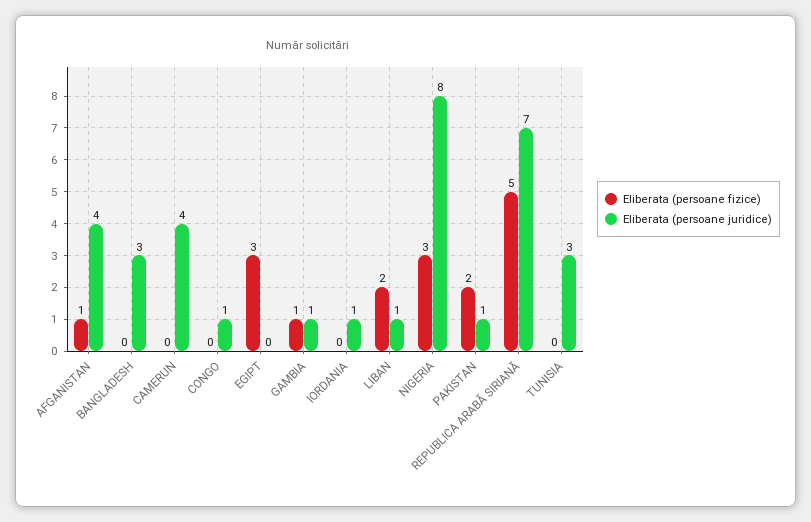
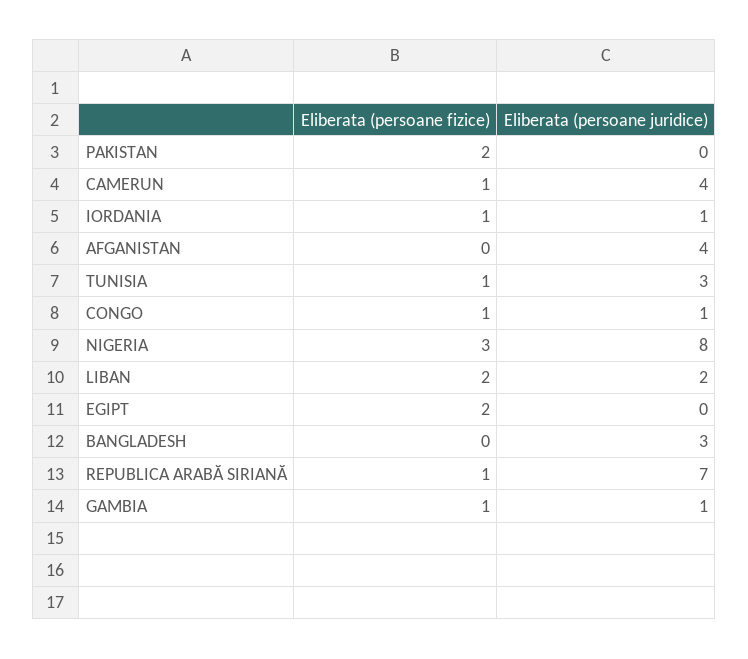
  {
    "Eliberata (persoane fizice)": {
-     "AFGANISTAN": 1,
+     "AFGANISTAN": 0,
      "BANGLADESH": 0,
-     "CAMERUN": 0,
+     "CAMERUN": 1,
-     "CONGO": 0,
+     "CONGO": 1,
-     "EGIPT": 3,
+     "EGIPT": 2,
      "GAMBIA": 1,
-     "IORDANIA": 0,
+     "IORDANIA": 1,
      "LIBAN": 2,
      "NIGERIA": 3,
      "PAKISTAN": 2,
-     "REPUBLICA ARABĂ SIRIANĂ": 5,
+     "REPUBLICA ARABĂ SIRIANĂ": 1,
-     "TUNISIA": 0
+     "TUNISIA": 1
    },
    "Eliberata (persoane juridice)": {
      "AFGANISTAN": 4,
      "BANGLADESH": 3,
      "CAMERUN": 4,
      "CONGO": 1,
      "EGIPT": 0,
      "GAMBIA": 1,
      "IORDANIA": 1,
-     "LIBAN": 1,
+     "LIBAN": 2,
      "NIGERIA": 8,
-     "PAKISTAN": 1,
+     "PAKISTAN": 0,
      "REPUBLICA ARABĂ SIRIANĂ": 7,
      "TUNISIA": 3
    }
  }

